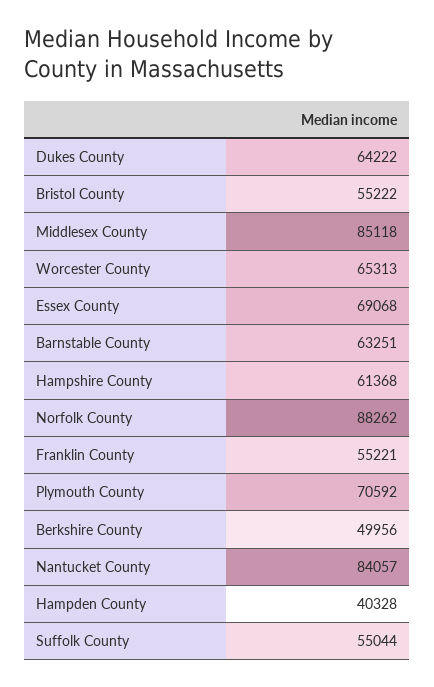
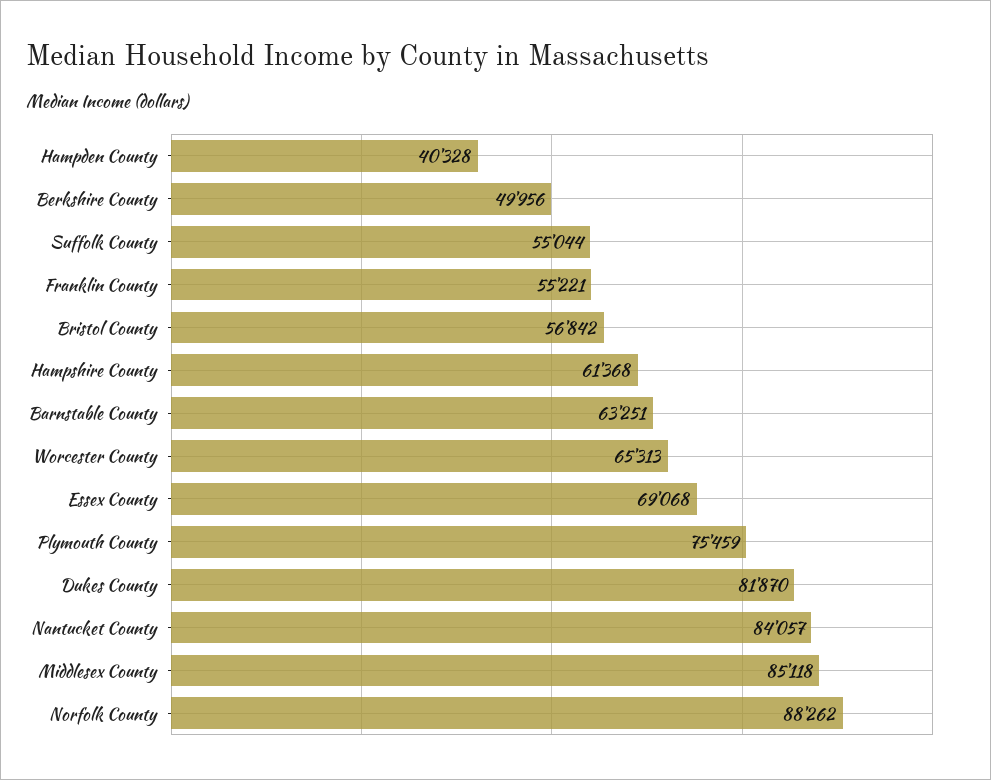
  {
-   "Dukes County": 64222,
+   "Dukes County": 81870,
-   "Bristol County": 55222,
+   "Bristol County": 56842,
    "Middlesex County": 85118,
    "Worcester County": 65313,
    "Essex County": 69068,
    "Barnstable County": 63251,
    "Hampshire County": 61368,
    "Norfolk County": 88262,
    "Franklin County": 55221,
-   "Plymouth County": 70592,
+   "Plymouth County": 75459,
    "Berkshire County": 49956,
    "Nantucket County": 84057,
    "Hampden County": 40328,
    "Suffolk County": 55044
  }

